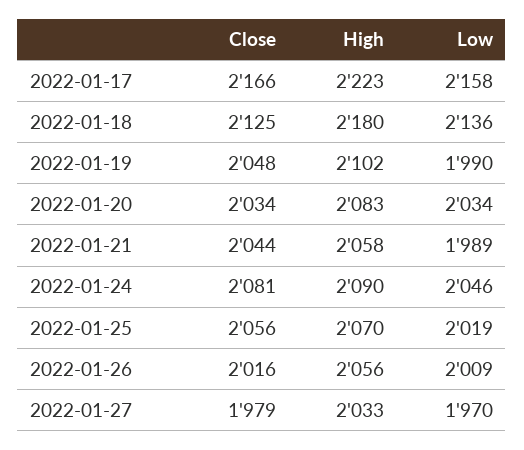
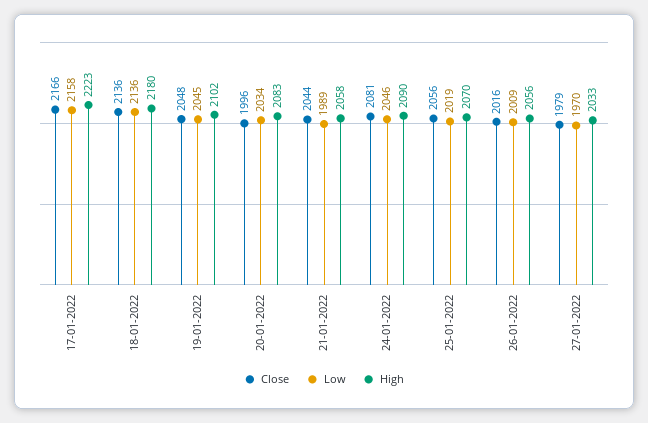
  {
    "Close": {
      "2022-01-17": 2166,
-     "2022-01-18": 2125,
+     "2022-01-18": 2136,
      "2022-01-19": 2048,
-     "2022-01-20": 2034,
+     "2022-01-20": 1996,
      "2022-01-21": 2044,
      "2022-01-24": 2081,
      "2022-01-25": 2056,
      "2022-01-26": 2016,
      "2022-01-27": 1979
    },
    "High": {
      "2022-01-17": 2223,
      "2022-01-18": 2180,
      "2022-01-19": 2102,
      "2022-01-20": 2083,
      "2022-01-21": 2058,
      "2022-01-24": 2090,
      "2022-01-25": 2070,
      "2022-01-26": 2056,
      "2022-01-27": 2033
    },
    "Low": {
      "2022-01-17": 2158,
      "2022-01-18": 2136,
-     "2022-01-19": 1990,
+     "2022-01-19": 2045,
      "2022-01-20": 2034,
      "2022-01-21": 1989,
      "2022-01-24": 2046,
      "2022-01-25": 2019,
      "2022-01-26": 2009,
      "2022-01-27": 1970
    }
  }

